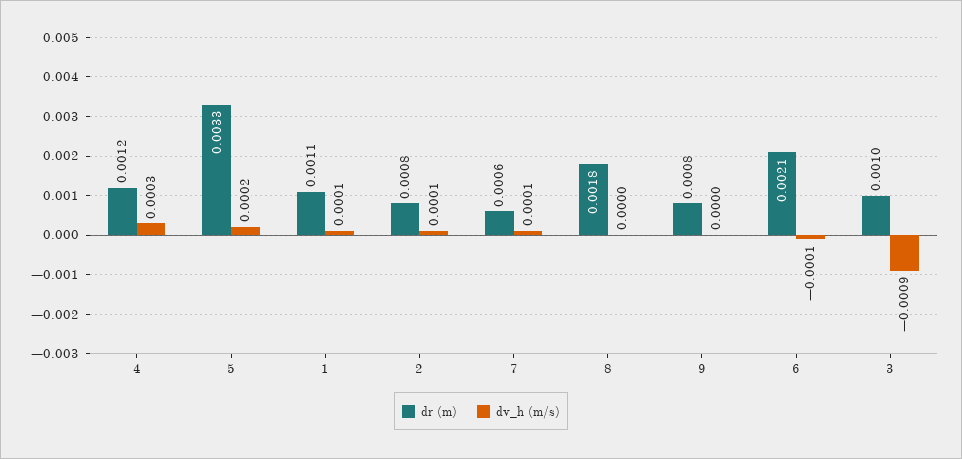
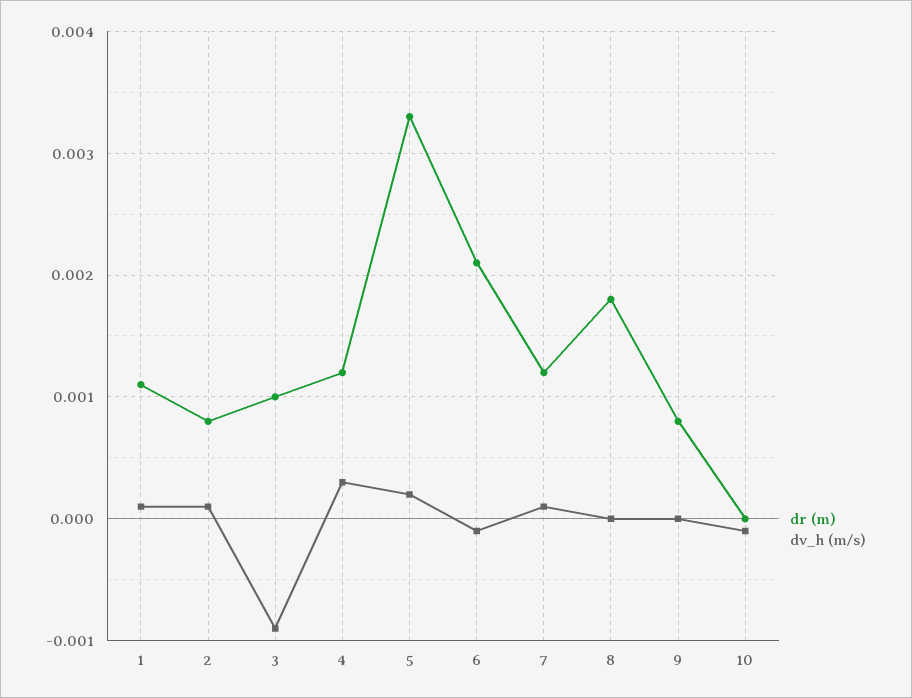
  {
    "dr (m)": {
      "4": 0.0012,
      "5": 0.0033,
      "1": 0.0011,
      "2": 0.0008,
-     "7": 0.0006,
+     "7": 0.0012,
      "8": 0.0018,
      "9": 0.0008,
      "6": 0.0021,
-     "3": 0.001
+     "3": 0.001,
+     "10": 0
    },
    "dv_h (m/s)": {
      "4": 0.0003,
      "5": 0.0002,
      "1": 0.0001,
      "2": 0.0001,
      "7": 0.0001,
      "8": 0,
      "9": 0,
      "6": -0.0001,
-     "3": -0.0009
+     "3": -0.0009,
+     "10": -0.0001
    }
  }

